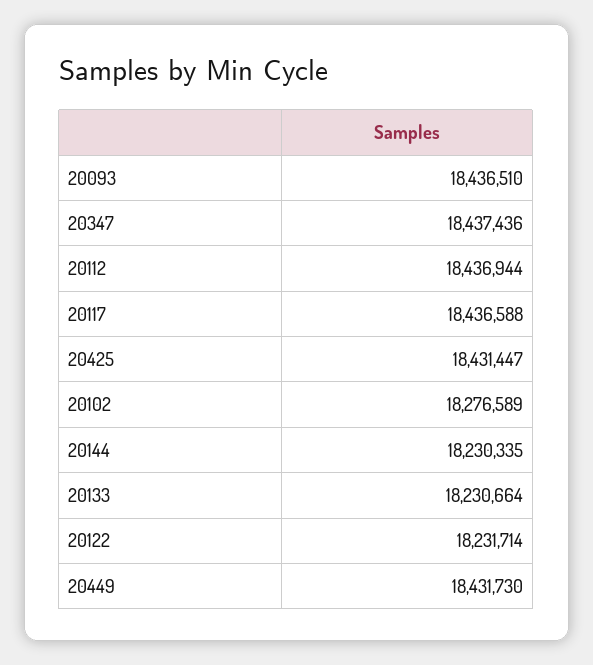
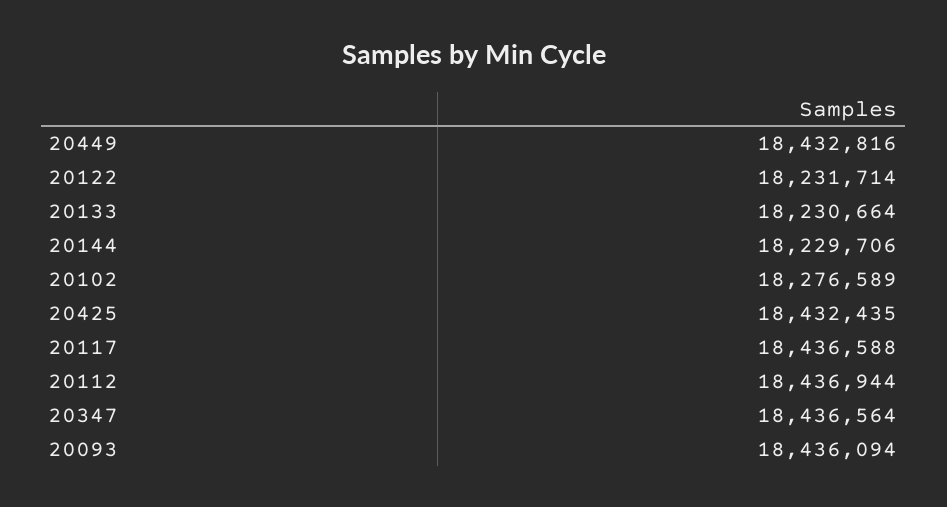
  {
-   "20093": 18436510,
+   "20093": 18436094,
-   "20347": 18437436,
+   "20347": 18436564,
    "20112": 18436944,
    "20117": 18436588,
-   "20425": 18431447,
+   "20425": 18432435,
    "20102": 18276589,
-   "20144": 18230335,
+   "20144": 18229706,
    "20133": 18230664,
    "20122": 18231714,
-   "20449": 18431730
+   "20449": 18432816
  }

